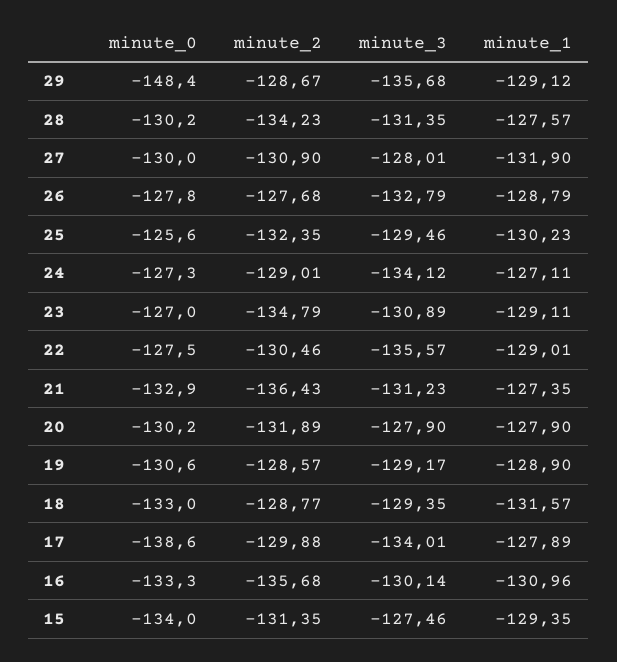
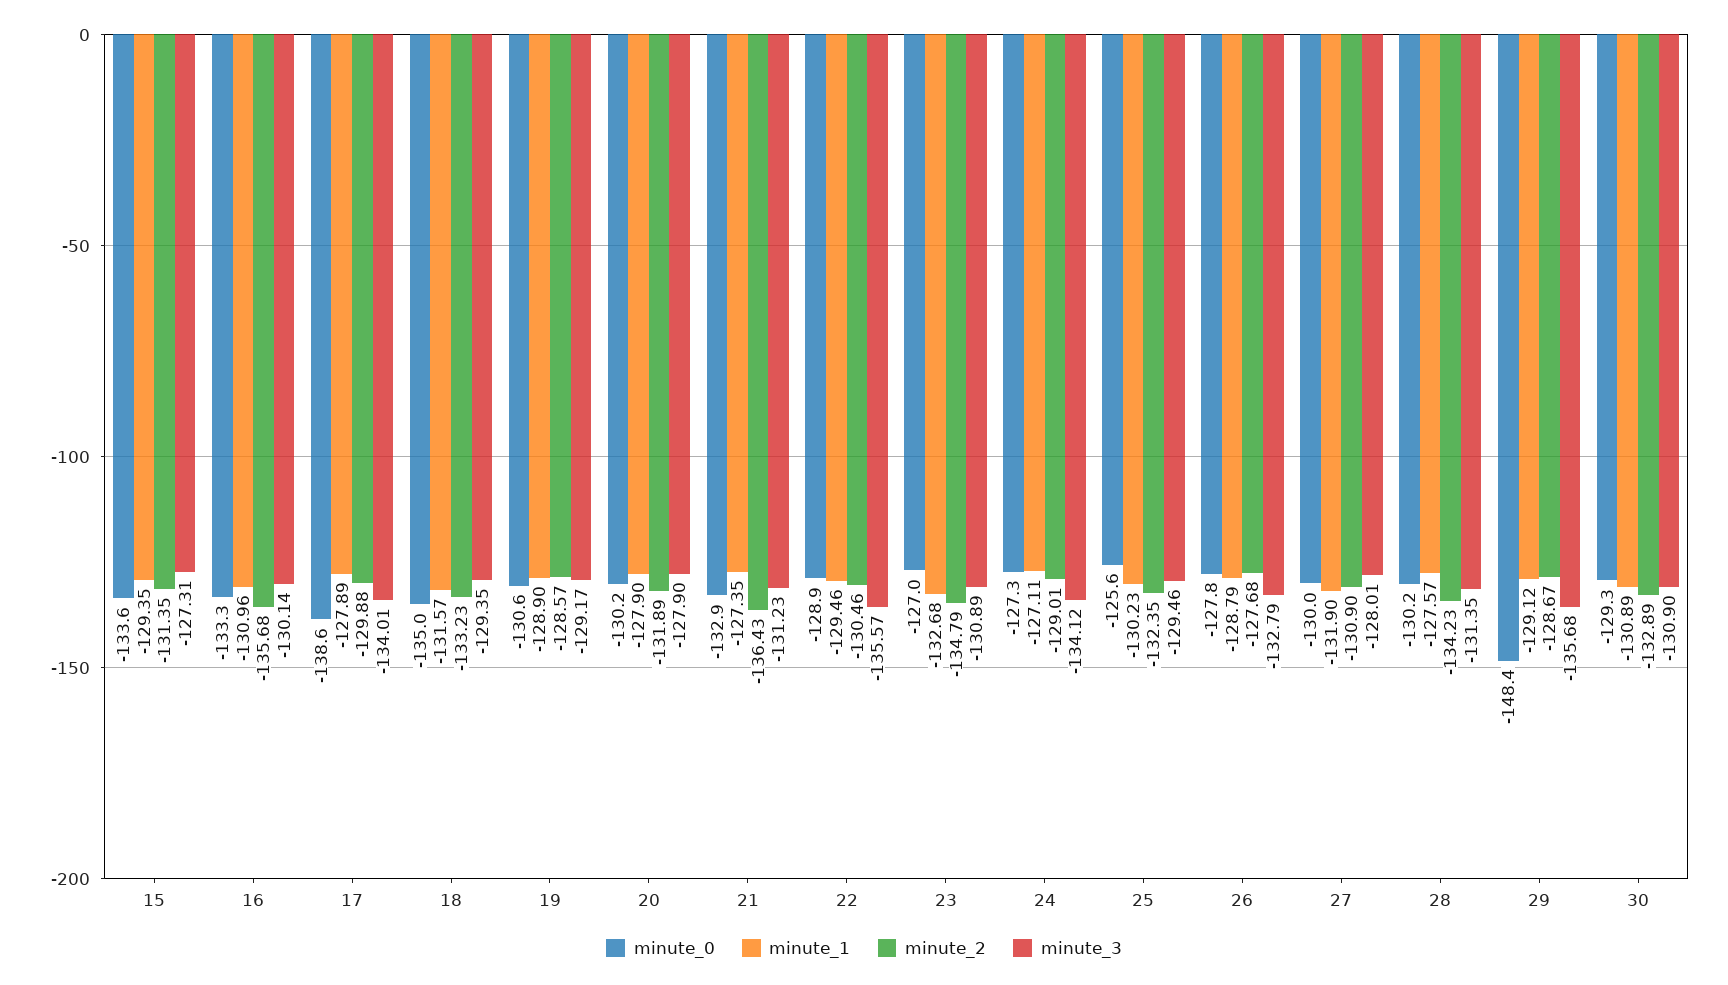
  {
    "minute_0": {
      "29": -148.4,
      "28": -130.2,
      "27": -130,
      "26": -127.8,
      "25": -125.6,
      "24": -127.3,
      "23": -127,
-     "22": -127.5,
+     "22": -128.9,
      "21": -132.9,
      "20": -130.2,
      "19": -130.6,
-     "18": -133,
+     "18": -135,
      "17": -138.6,
      "16": -133.3,
-     "15": -134
+     "15": -133.6,
+     "30": -129.3
    },
    "minute_2": {
      "29": -128.67,
      "28": -134.23,
      "27": -130.9,
      "26": -127.68,
      "25": -132.35,
      "24": -129.01,
      "23": -134.79,
      "22": -130.46,
      "21": -136.43,
      "20": -131.89,
      "19": -128.57,
-     "18": -128.77,
+     "18": -133.23,
      "17": -129.88,
      "16": -135.68,
-     "15": -131.35
+     "15": -131.35,
+     "30": -132.89
    },
    "minute_3": {
      "29": -135.68,
      "28": -131.35,
      "27": -128.01,
      "26": -132.79,
      "25": -129.46,
      "24": -134.12,
      "23": -130.89,
      "22": -135.57,
      "21": -131.23,
      "20": -127.9,
      "19": -129.17,
      "18": -129.35,
      "17": -134.01,
      "16": -130.14,
-     "15": -127.46
+     "15": -127.31,
+     "30": -130.9
    },
    "minute_1": {
      "29": -129.12,
      "28": -127.57,
      "27": -131.9,
      "26": -128.79,
      "25": -130.23,
      "24": -127.11,
-     "23": -129.11,
+     "23": -132.68,
-     "22": -129.01,
+     "22": -129.46,
      "21": -127.35,
      "20": -127.9,
      "19": -128.9,
      "18": -131.57,
      "17": -127.89,
      "16": -130.96,
-     "15": -129.35
+     "15": -129.35,
+     "30": -130.89
    }
  }

